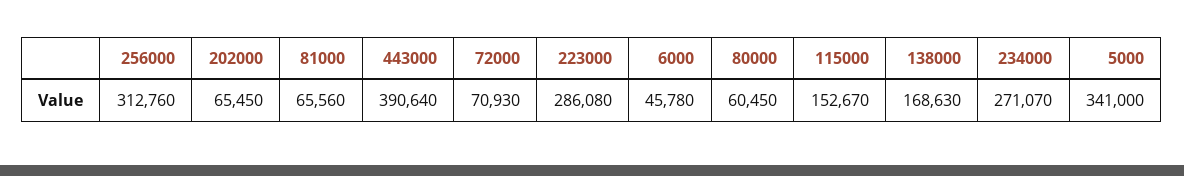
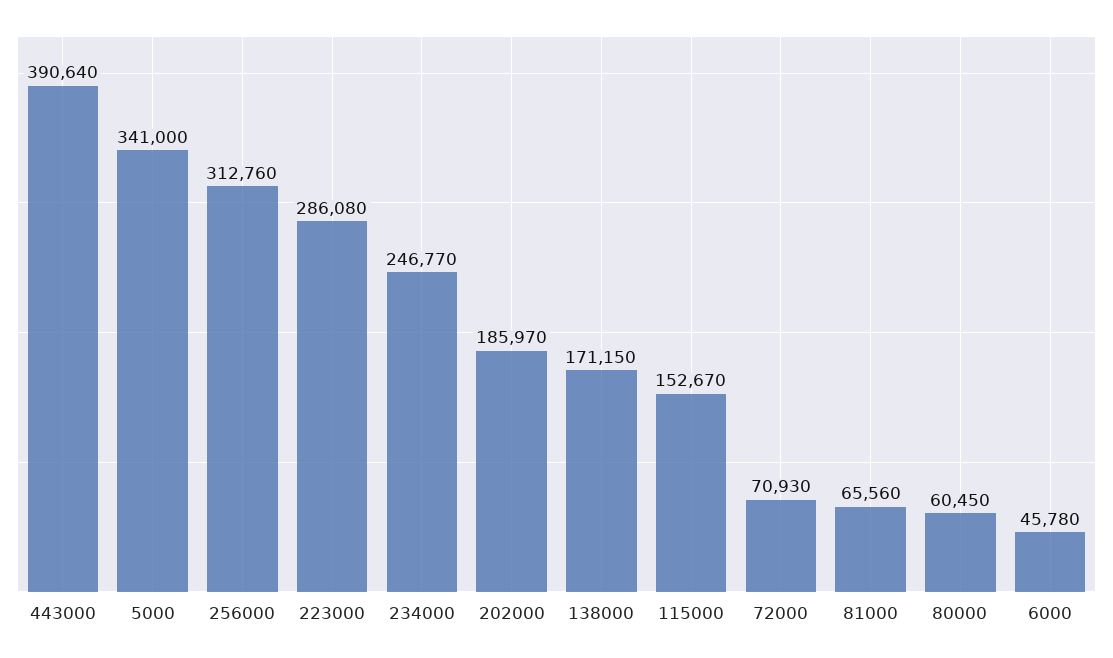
  {
    "256000": 312760,
-   "202000": 65450,
+   "202000": 185970,
    "81000": 65560,
    "443000": 390640,
    "72000": 70930,
    "223000": 286080,
    "6000": 45780,
    "80000": 60450,
    "115000": 152670,
-   "138000": 168630,
+   "138000": 171150,
-   "234000": 271070,
+   "234000": 246770,
    "5000": 341000
  }

